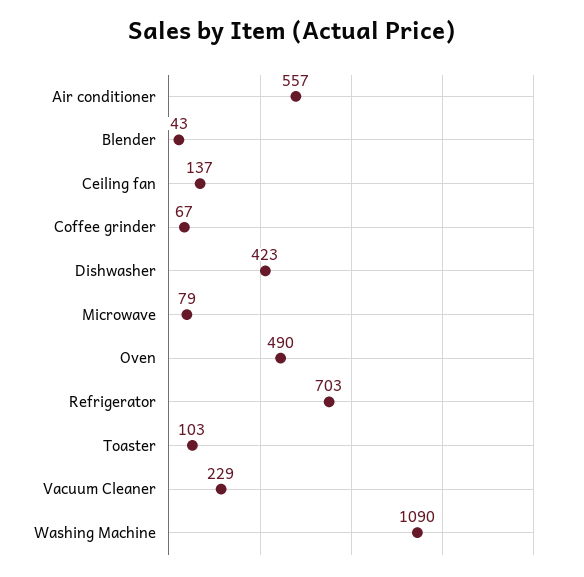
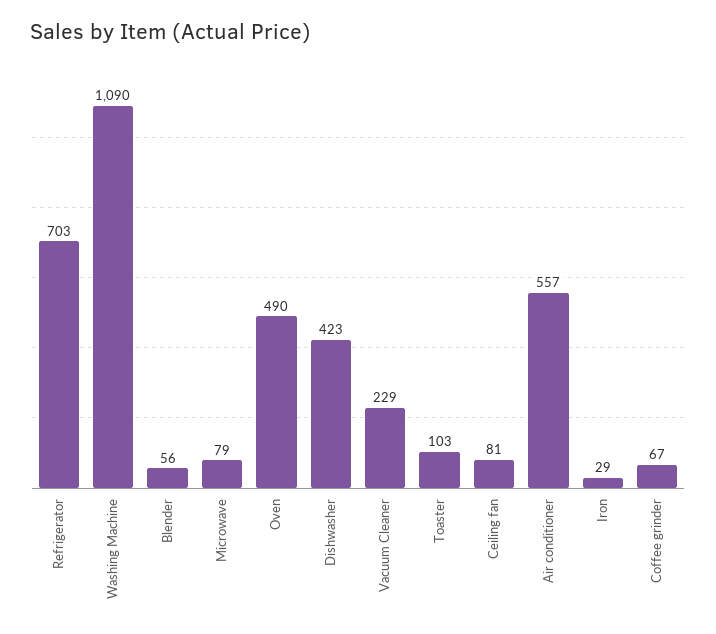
  {
    "Air conditioner": 557,
-   "Blender": 43,
+   "Blender": 56,
-   "Ceiling fan": 137,
+   "Ceiling fan": 81,
    "Coffee grinder": 67,
    "Dishwasher": 423,
    "Microwave": 79,
    "Oven": 490,
    "Refrigerator": 703,
    "Toaster": 103,
    "Vacuum Cleaner": 229,
-   "Washing Machine": 1090
+   "Washing Machine": 1090,
+   "Iron": 29
  }

